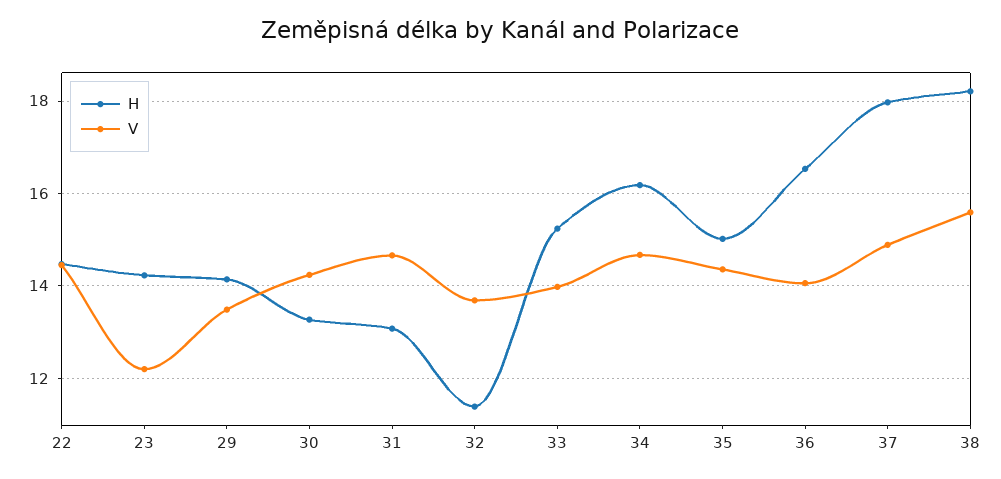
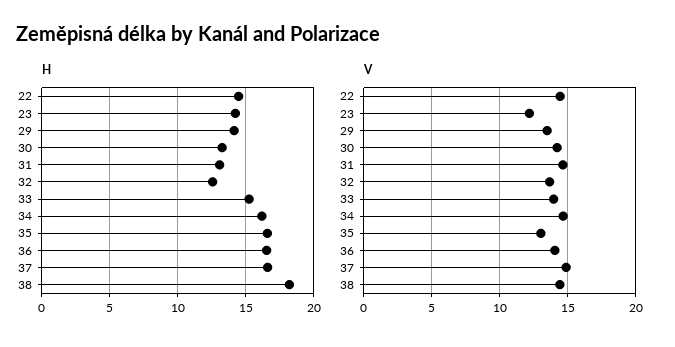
  {
    "H": {
      "22": 14.4,
      "23": 14.2,
      "29": 14.2,
      "30": 13.2,
      "31": 13,
-     "32": 11.4,
+     "32": 12.5,
      "33": 15.2,
      "34": 16.2,
-     "35": 15,
+     "35": 16.5,
      "36": 16.6,
-     "37": 18,
+     "37": 16.5,
      "38": 18.2
    },
    "V": {
      "22": 14.4,
      "23": 12.2,
      "29": 13.4,
      "30": 14.2,
      "31": 14.6,
      "32": 13.6,
      "33": 14,
      "34": 14.6,
-     "35": 14.4,
+     "35": 13,
      "36": 14,
      "37": 14.8,
-     "38": 15.6
+     "38": 14.5
    }
  }

